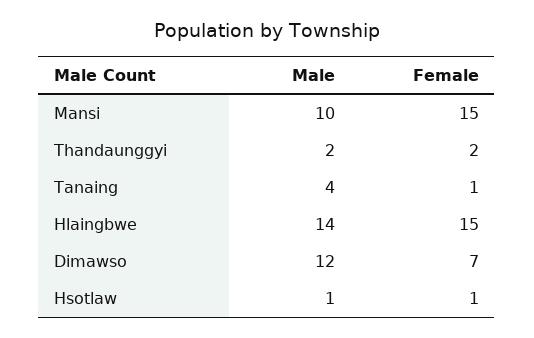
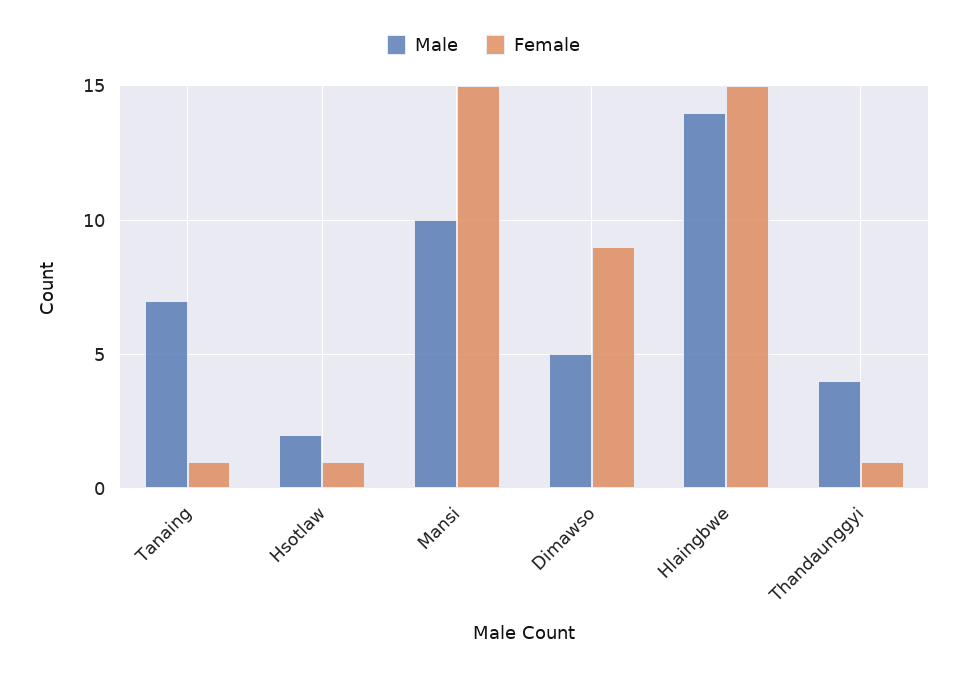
  {
    "Male": {
      "Mansi": 10,
-     "Thandaunggyi": 2,
+     "Thandaunggyi": 4,
-     "Tanaing": 4,
+     "Tanaing": 7,
      "Hlaingbwe": 14,
-     "Dimawso": 12,
+     "Dimawso": 5,
-     "Hsotlaw": 1
+     "Hsotlaw": 2
    },
    "Female": {
      "Mansi": 15,
-     "Thandaunggyi": 2,
+     "Thandaunggyi": 1,
      "Tanaing": 1,
      "Hlaingbwe": 15,
-     "Dimawso": 7,
+     "Dimawso": 9,
      "Hsotlaw": 1
    }
  }

